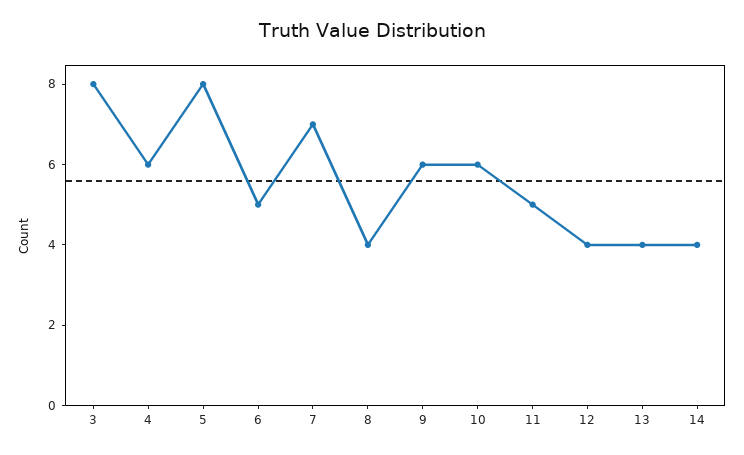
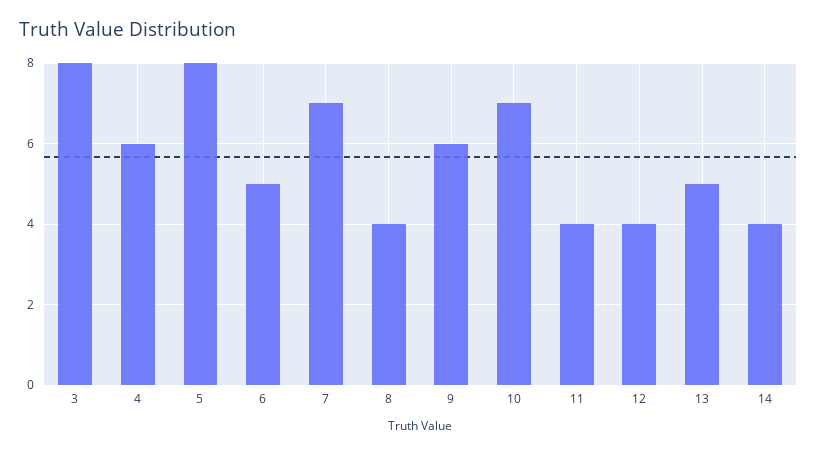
  {
    "3": 8,
    "4": 6,
    "5": 8,
    "6": 5,
    "7": 7,
    "8": 4,
    "9": 6,
-   "10": 6,
+   "10": 7,
-   "11": 5,
+   "11": 4,
    "12": 4,
-   "13": 4,
+   "13": 5,
    "14": 4
  }

